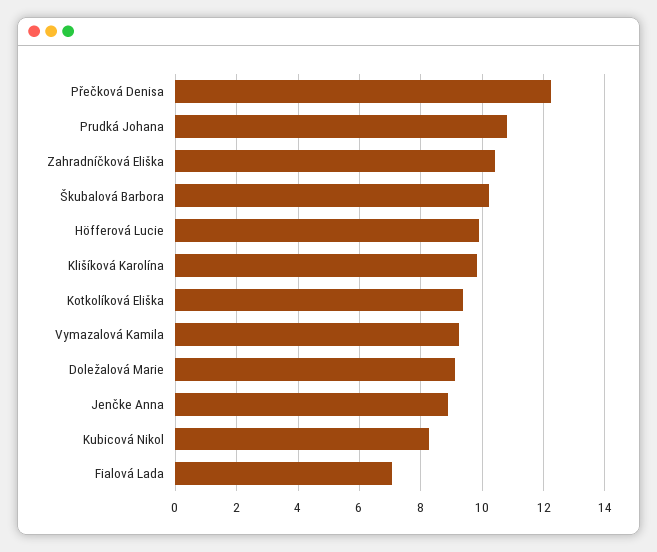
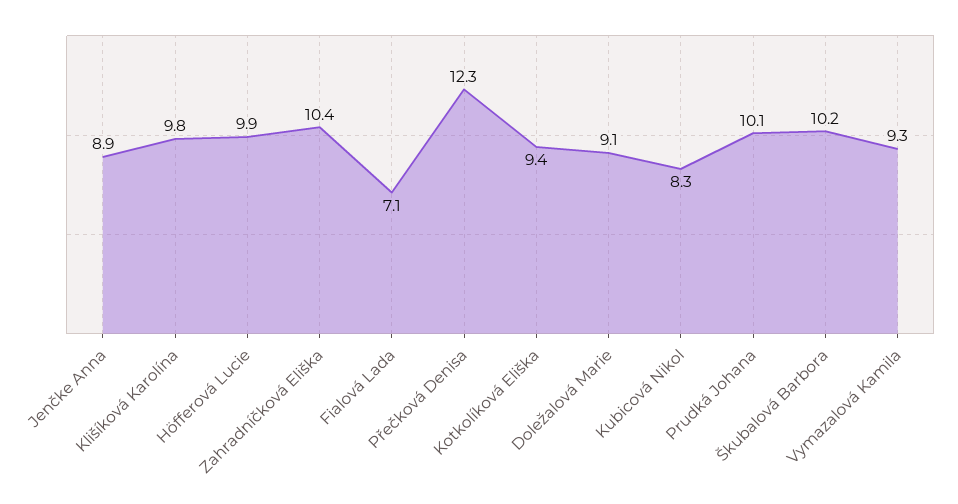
  {
    "Přečková Denisa": 12.3,
-   "Prudká Johana": 10.8,
+   "Prudká Johana": 10.1,
    "Zahradníčková Eliška": 10.4,
    "Škubalová Barbora": 10.2,
    "Höfferová Lucie": 9.9,
    "Klišíková Karolína": 9.8,
    "Kotkolíková Eliška": 9.4,
    "Vymazalová Kamila": 9.3,
    "Doležalová Marie": 9.1,
    "Jenčke Anna": 8.9,
    "Kubicová Nikol": 8.3,
    "Fialová Lada": 7.1
  }

